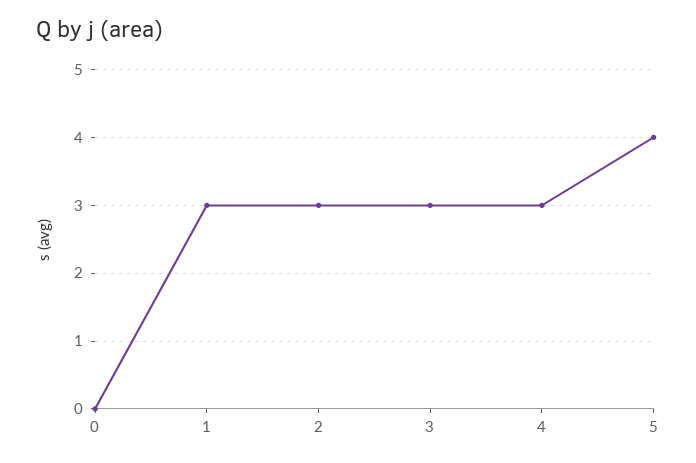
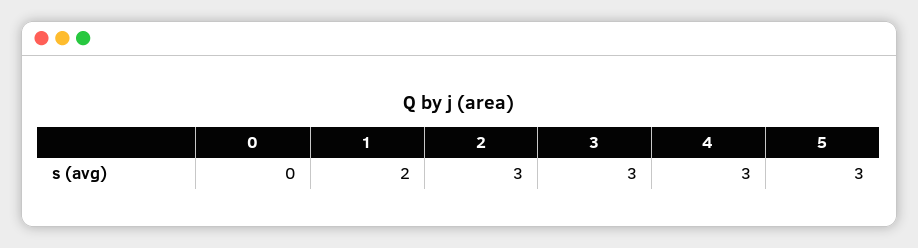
  {
    "0": 0,
-   "1": 3,
+   "1": 2,
    "2": 3,
    "3": 3,
    "4": 3,
-   "5": 4
+   "5": 3
  }

